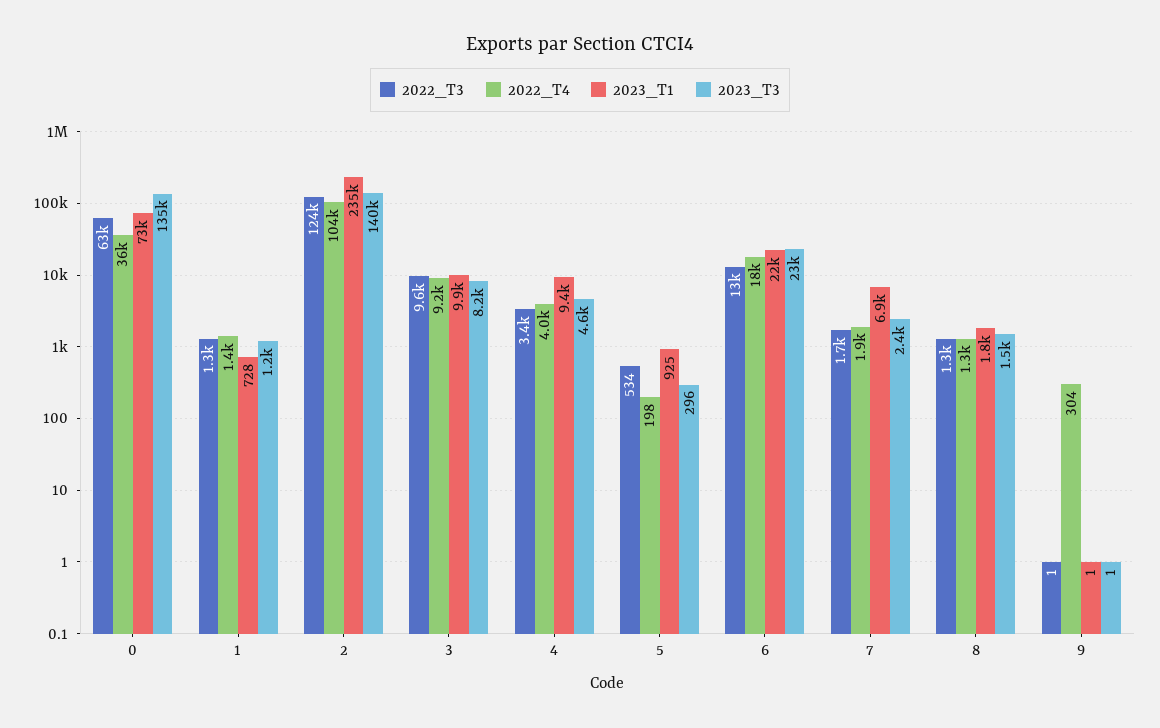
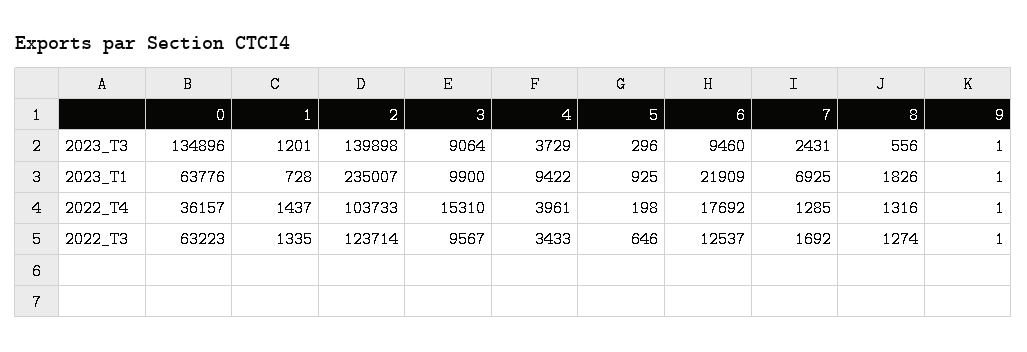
  {
    "2022_T3": {
      "0": 63223,
      "1": 1335,
      "2": 123714,
      "3": 9567,
      "4": 3433,
-     "5": 534,
+     "5": 646,
      "6": 12537,
      "7": 1692,
      "8": 1274,
      "9": 1
    },
    "2022_T4": {
      "0": 36157,
      "1": 1437,
      "2": 103733,
-     "3": 9200,
+     "3": 15310,
      "4": 3961,
      "5": 198,
      "6": 17692,
-     "7": 1900,
+     "7": 1285,
      "8": 1316,
-     "9": 304
+     "9": 1
    },
    "2023_T1": {
-     "0": 73000,
+     "0": 63776,
      "1": 728,
      "2": 235007,
      "3": 9900,
      "4": 9422,
      "5": 925,
      "6": 21909,
      "7": 6925,
      "8": 1826,
      "9": 1
    },
    "2023_T3": {
      "0": 134896,
      "1": 1201,
      "2": 139898,
-     "3": 8200,
+     "3": 9064,
-     "4": 4600,
+     "4": 3729,
      "5": 296,
-     "6": 23000,
+     "6": 9460,
      "7": 2431,
-     "8": 1500,
+     "8": 556,
      "9": 1
    }
  }

